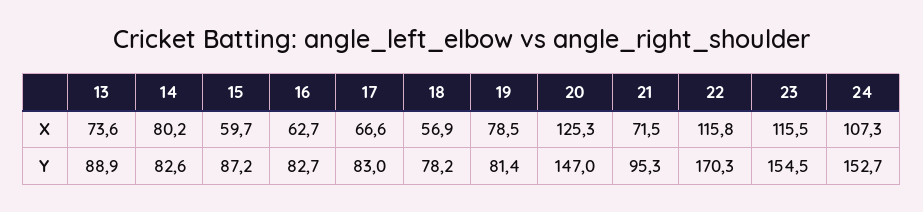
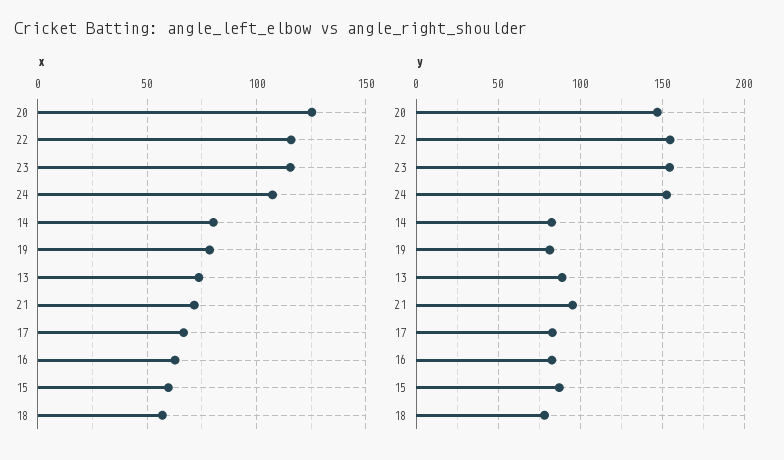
  {
    "X": {
      "13": 73.6,
      "14": 80.2,
      "15": 59.7,
      "16": 62.7,
      "17": 66.6,
      "18": 56.9,
      "19": 78.5,
      "20": 125.3,
      "21": 71.5,
      "22": 115.8,
      "23": 115.5,
      "24": 107.3
    },
    "Y": {
      "13": 88.9,
      "14": 82.6,
      "15": 87.2,
      "16": 82.7,
      "17": 83,
      "18": 78.2,
      "19": 81.4,
      "20": 147,
      "21": 95.3,
-     "22": 170.3,
+     "22": 155,
      "23": 154.5,
      "24": 152.7
    }
  }

